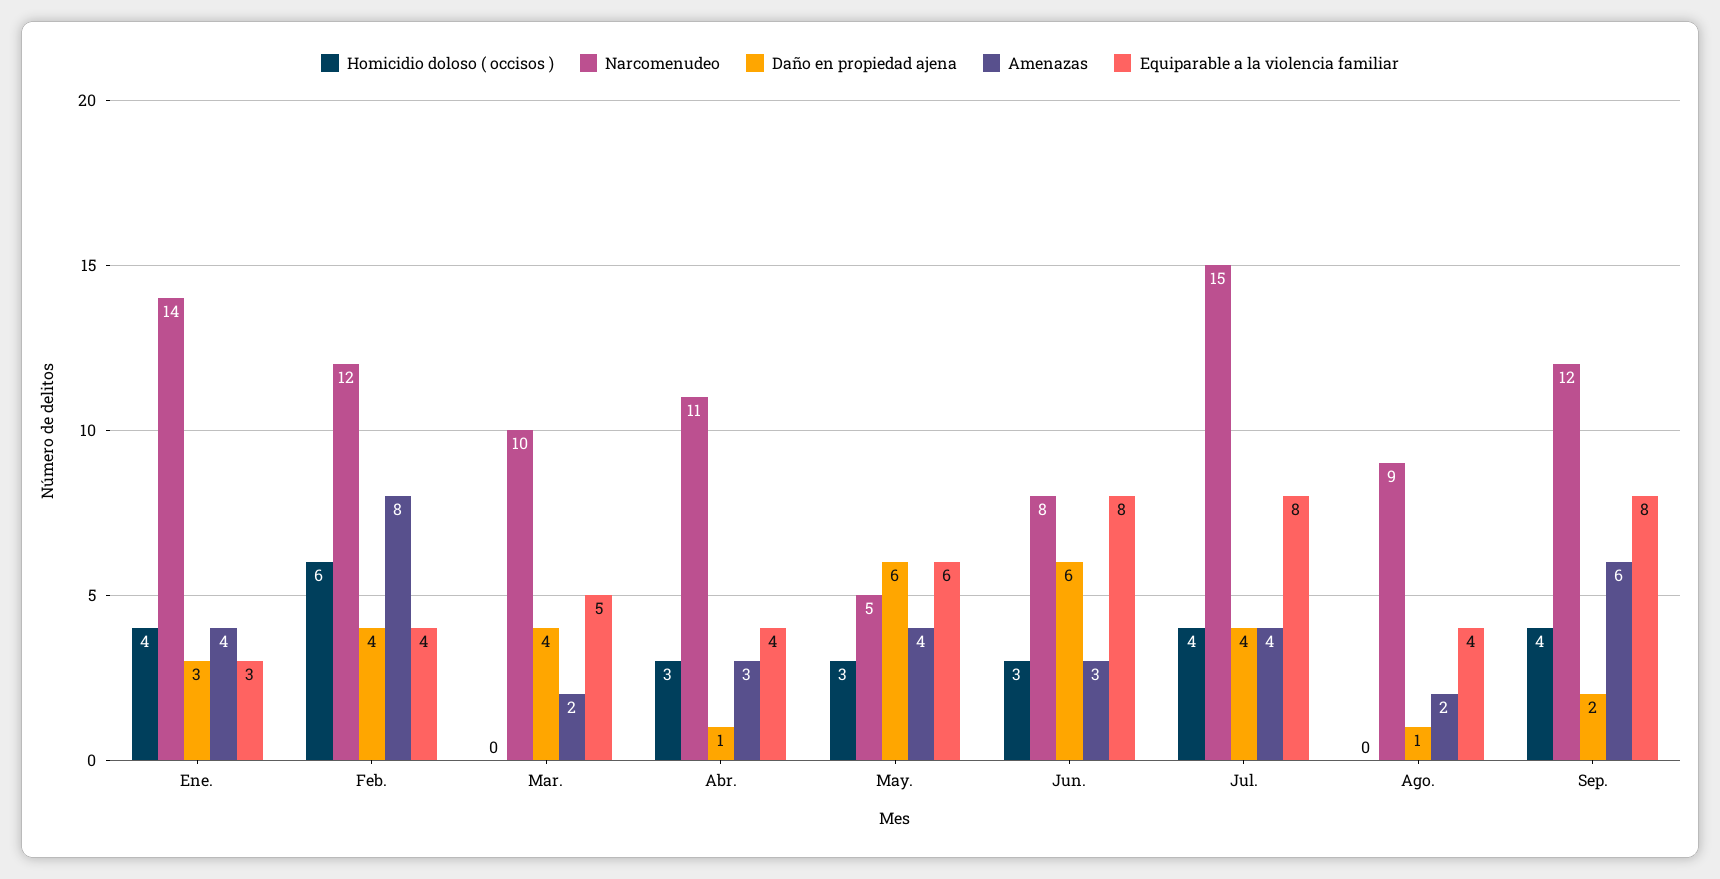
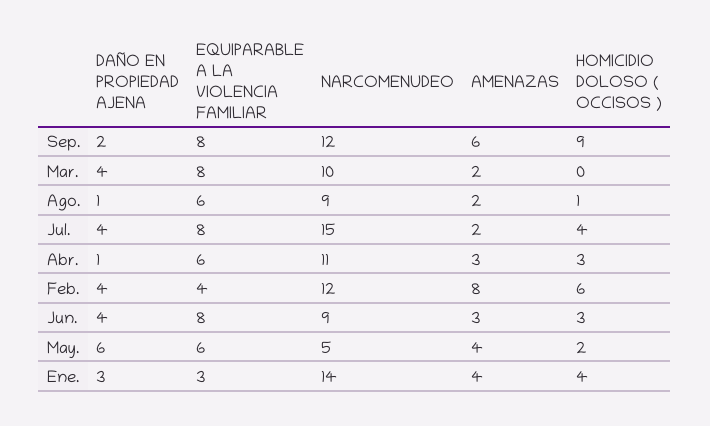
  {
    "Homicidio doloso ( occisos )": {
      "Ene.": 4,
      "Feb.": 6,
      "Mar.": 0,
      "Abr.": 3,
-     "May.": 3,
+     "May.": 2,
      "Jun.": 3,
      "Jul.": 4,
-     "Ago.": 0,
+     "Ago.": 1,
-     "Sep.": 4
+     "Sep.": 9
    },
    "Narcomenudeo": {
      "Ene.": 14,
      "Feb.": 12,
      "Mar.": 10,
      "Abr.": 11,
      "May.": 5,
-     "Jun.": 8,
+     "Jun.": 9,
      "Jul.": 15,
      "Ago.": 9,
      "Sep.": 12
    },
    "Daño en propiedad ajena": {
      "Ene.": 3,
      "Feb.": 4,
      "Mar.": 4,
      "Abr.": 1,
      "May.": 6,
-     "Jun.": 6,
+     "Jun.": 4,
      "Jul.": 4,
      "Ago.": 1,
      "Sep.": 2
    },
    "Amenazas": {
      "Ene.": 4,
      "Feb.": 8,
      "Mar.": 2,
      "Abr.": 3,
      "May.": 4,
      "Jun.": 3,
-     "Jul.": 4,
+     "Jul.": 2,
      "Ago.": 2,
      "Sep.": 6
    },
    "Equiparable a la violencia familiar": {
      "Ene.": 3,
      "Feb.": 4,
-     "Mar.": 5,
+     "Mar.": 8,
-     "Abr.": 4,
+     "Abr.": 6,
      "May.": 6,
      "Jun.": 8,
      "Jul.": 8,
-     "Ago.": 4,
+     "Ago.": 6,
      "Sep.": 8
    }
  }

